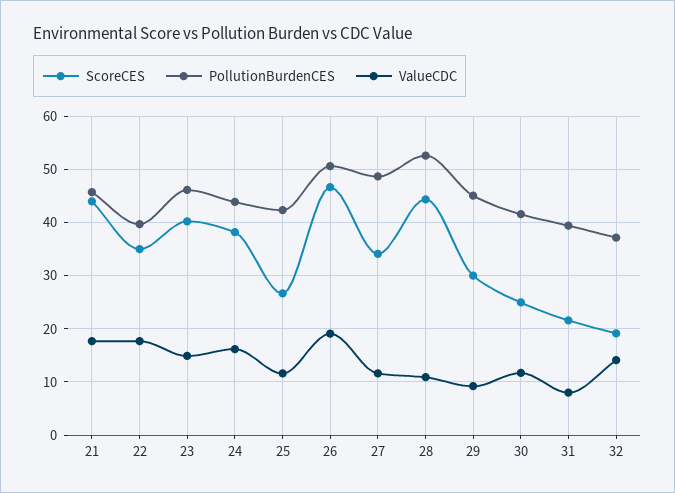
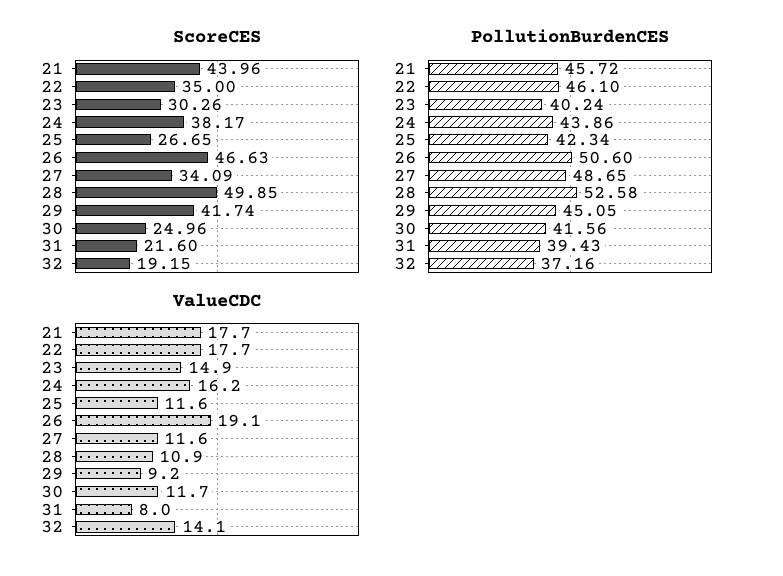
  {
    "ScoreCES": {
      "21": 43.96,
      "22": 35,
-     "23": 40,
+     "23": 30.26,
      "24": 38.17,
      "25": 26.65,
      "26": 46.63,
      "27": 34.09,
-     "28": 44,
+     "28": 49.85,
-     "29": 30,
+     "29": 41.74,
      "30": 24.96,
      "31": 21.6,
      "32": 19.15
    },
    "PollutionBurdenCES": {
      "21": 45.72,
-     "22": 40,
+     "22": 46.1,
-     "23": 46,
+     "23": 40.24,
      "24": 43.86,
      "25": 42.34,
      "26": 50.6,
      "27": 48.65,
      "28": 52.58,
      "29": 45.05,
      "30": 41.56,
      "31": 39.43,
      "32": 37.16
    },
    "ValueCDC": {
      "21": 17.7,
      "22": 17.7,
      "23": 14.9,
      "24": 16.2,
      "25": 11.6,
      "26": 19.1,
      "27": 11.6,
      "28": 10.9,
      "29": 9.2,
      "30": 11.7,
      "31": 8,
      "32": 14.1
    }
  }

